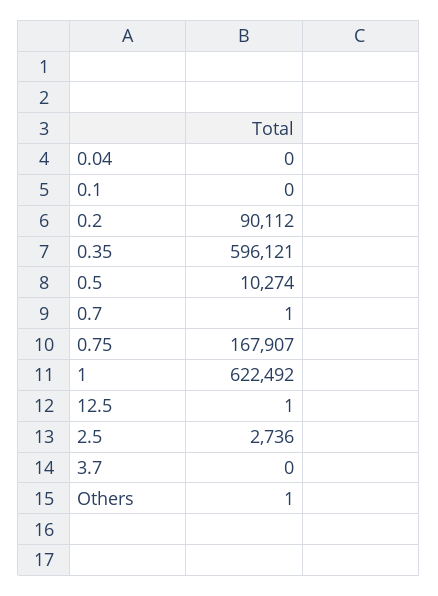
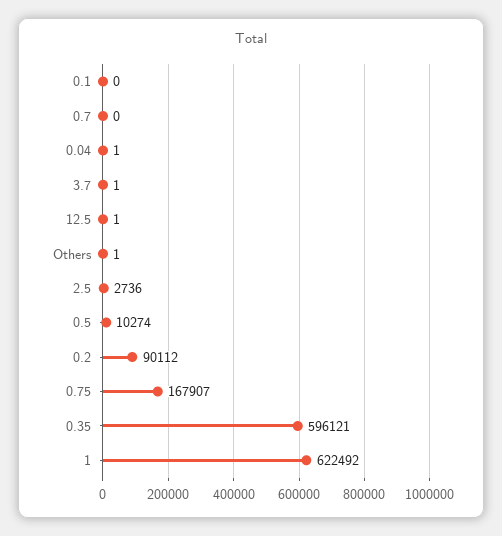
  {
-   "0.04": 0,
+   "0.04": 1,
    "0.1": 0,
    "0.2": 90112,
    "0.35": 596121,
    "0.5": 10274,
-   "0.7": 1,
+   "0.7": 0,
    "0.75": 167907,
    "1": 622492,
    "12.5": 1,
    "2.5": 2736,
-   "3.7": 0,
+   "3.7": 1,
    "Others": 1
  }

